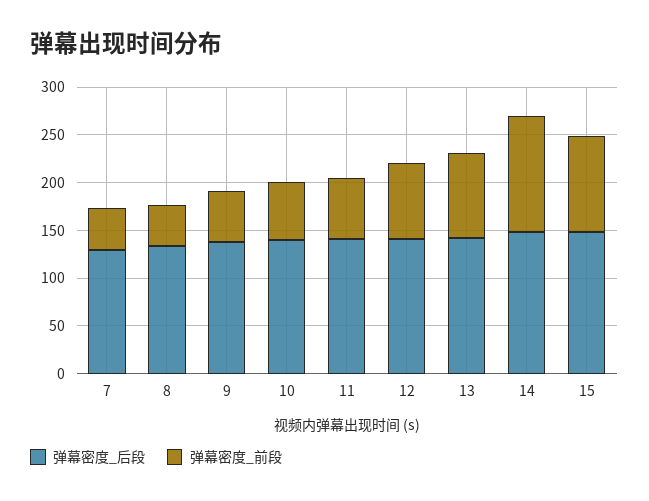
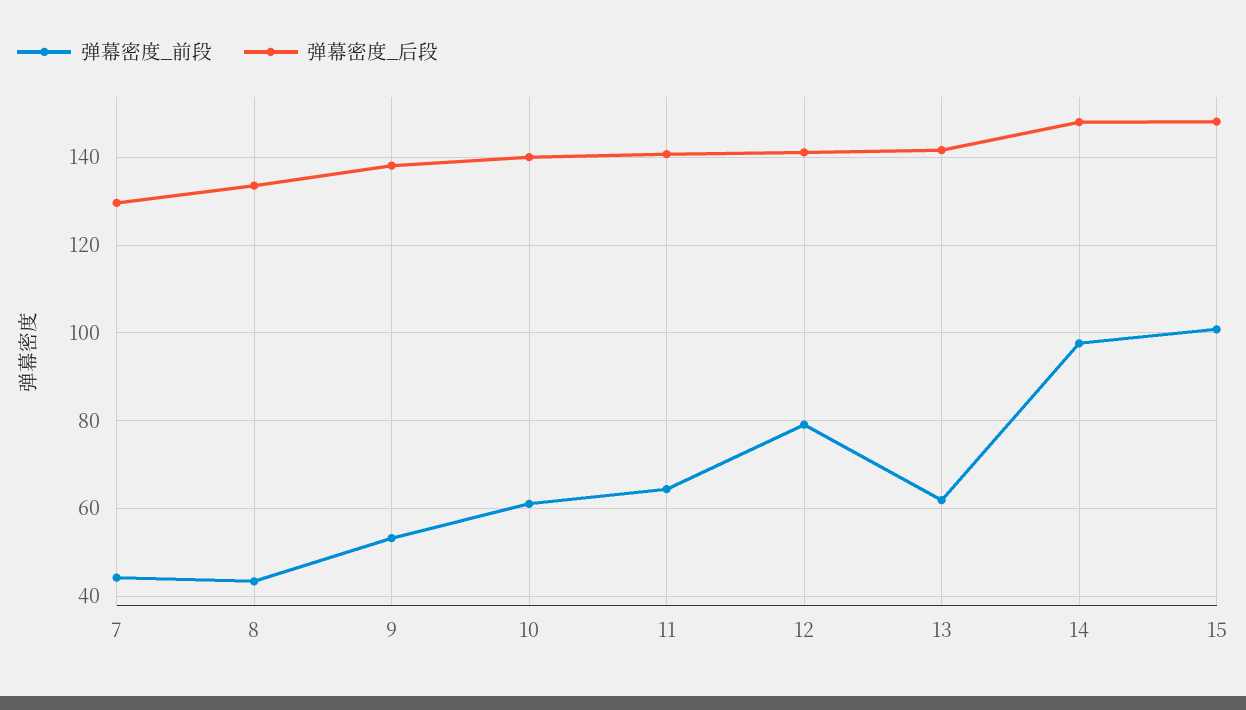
  {
    "弹幕密度_后段": {
      "7": 130,
      "8": 134,
      "9": 138,
      "10": 140,
      "11": 140,
      "12": 142,
      "13": 142,
      "14": 148,
      "15": 148
    },
    "弹幕密度_前段": {
      "7": 44,
      "8": 44,
      "9": 54,
      "10": 62,
      "11": 64,
      "12": 80,
-     "13": 90,
+     "13": 62,
-     "14": 120,
+     "14": 98,
      "15": 100
    }
  }

